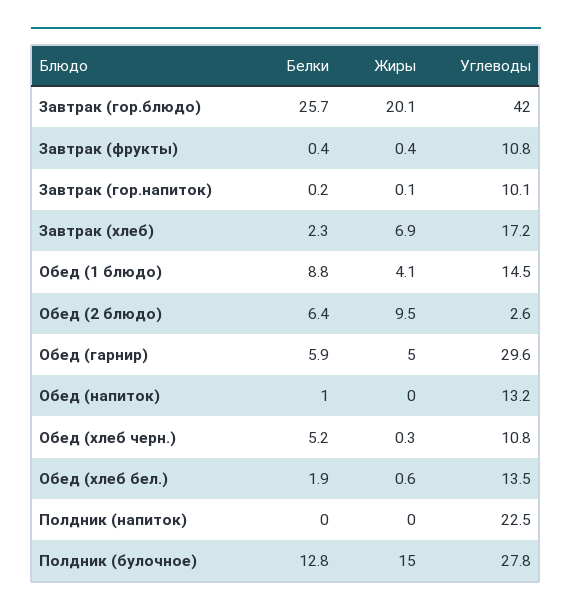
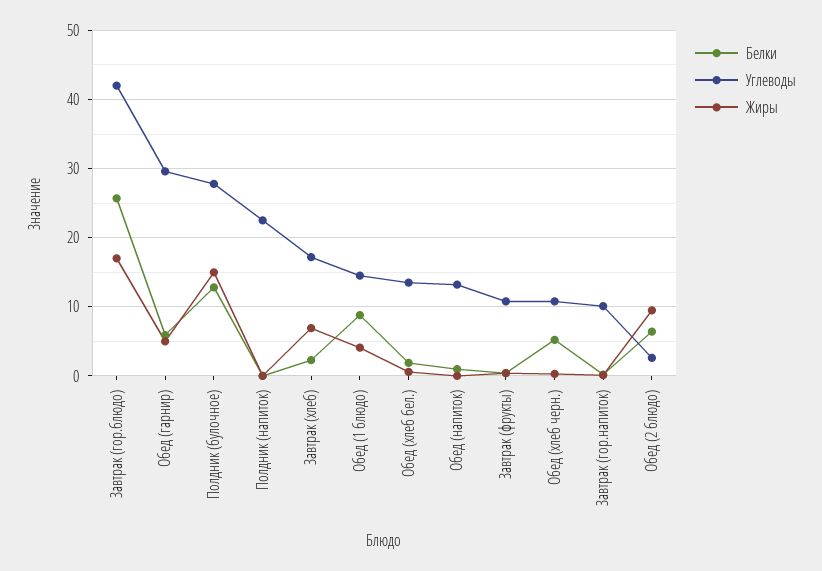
  {
    "Белки": {
      "Завтрак (гор.блюдо)": 25.7,
      "Завтрак (фрукты)": 0.4,
      "Завтрак (гор.напиток)": 0.2,
      "Завтрак (хлеб)": 2.3,
      "Обед (1 блюдо)": 8.8,
      "Обед (2 блюдо)": 6.4,
      "Обед (гарнир)": 5.9,
      "Обед (напиток)": 1,
      "Обед (хлеб черн.)": 5.2,
      "Обед (хлеб бел.)": 1.9,
      "Полдник (напиток)": 0,
      "Полдник (булочное)": 12.8
    },
    "Жиры": {
-     "Завтрак (гор.блюдо)": 20.1,
+     "Завтрак (гор.блюдо)": 17,
      "Завтрак (фрукты)": 0.4,
      "Завтрак (гор.напиток)": 0.1,
      "Завтрак (хлеб)": 6.9,
      "Обед (1 блюдо)": 4.1,
      "Обед (2 блюдо)": 9.5,
      "Обед (гарнир)": 5,
      "Обед (напиток)": 0,
      "Обед (хлеб черн.)": 0.3,
      "Обед (хлеб бел.)": 0.6,
      "Полдник (напиток)": 0,
      "Полдник (булочное)": 15
    },
    "Углеводы": {
      "Завтрак (гор.блюдо)": 42,
      "Завтрак (фрукты)": 10.8,
      "Завтрак (гор.напиток)": 10.1,
      "Завтрак (хлеб)": 17.2,
      "Обед (1 блюдо)": 14.5,
      "Обед (2 блюдо)": 2.6,
      "Обед (гарнир)": 29.6,
      "Обед (напиток)": 13.2,
      "Обед (хлеб черн.)": 10.8,
      "Обед (хлеб бел.)": 13.5,
      "Полдник (напиток)": 22.5,
      "Полдник (булочное)": 27.8
    }
  }

